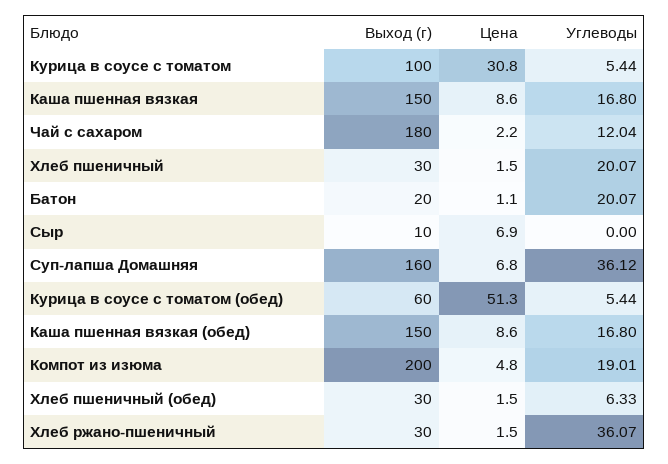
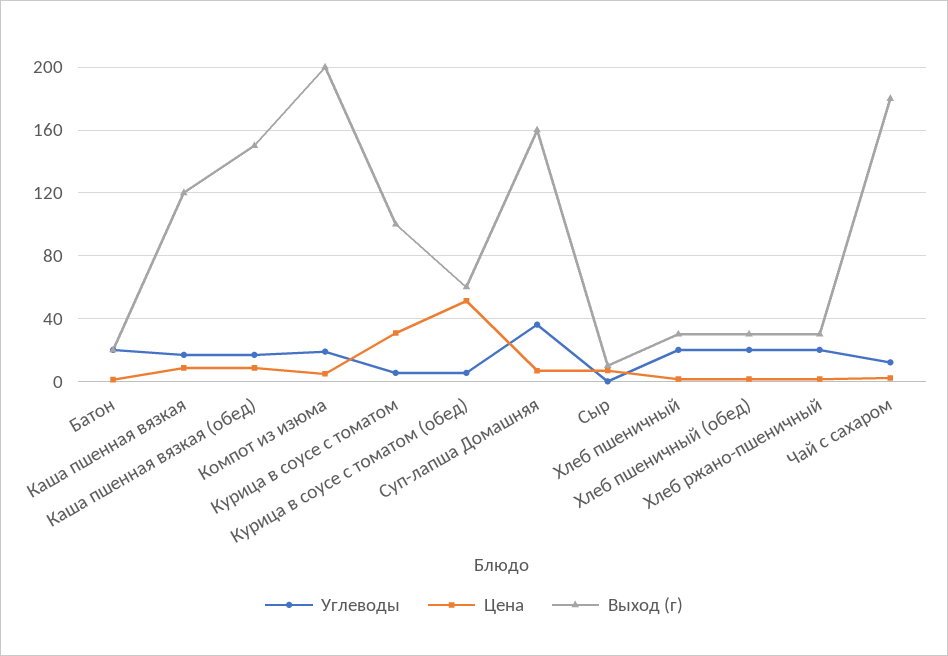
  {
    "Выход (г)": {
      "Курица в соусе с томатом": 100,
-     "Каша пшенная вязкая": 150,
+     "Каша пшенная вязкая": 120,
      "Чай с сахаром": 180,
      "Хлеб пшеничный": 30,
      "Батон": 20,
      "Сыр": 10,
      "Суп-лапша Домашняя": 160,
      "Курица в соусе с томатом (обед)": 60,
      "Каша пшенная вязкая (обед)": 150,
      "Компот из изюма": 200,
      "Хлеб пшеничный (обед)": 30,
      "Хлеб ржано-пшеничный": 30
    },
    "Цена": {
      "Курица в соусе с томатом": 30.8,
      "Каша пшенная вязкая": 8.6,
      "Чай с сахаром": 2.2,
      "Хлеб пшеничный": 1.5,
      "Батон": 1.1,
      "Сыр": 6.9,
      "Суп-лапша Домашняя": 6.8,
      "Курица в соусе с томатом (обед)": 51.3,
      "Каша пшенная вязкая (обед)": 8.6,
      "Компот из изюма": 4.8,
      "Хлеб пшеничный (обед)": 1.5,
      "Хлеб ржано-пшеничный": 1.5
    },
    "Углеводы": {
      "Курица в соусе с томатом": 5.44,
      "Каша пшенная вязкая": 16.8,
      "Чай с сахаром": 12.04,
      "Хлеб пшеничный": 20.07,
      "Батон": 20.07,
      "Сыр": 0,
      "Суп-лапша Домашняя": 36.12,
      "Курица в соусе с томатом (обед)": 5.44,
      "Каша пшенная вязкая (обед)": 16.8,
      "Компот из изюма": 19.01,
-     "Хлеб пшеничный (обед)": 6.33,
+     "Хлеб пшеничный (обед)": 20,
-     "Хлеб ржано-пшеничный": 36.07
+     "Хлеб ржано-пшеничный": 20
    }
  }

